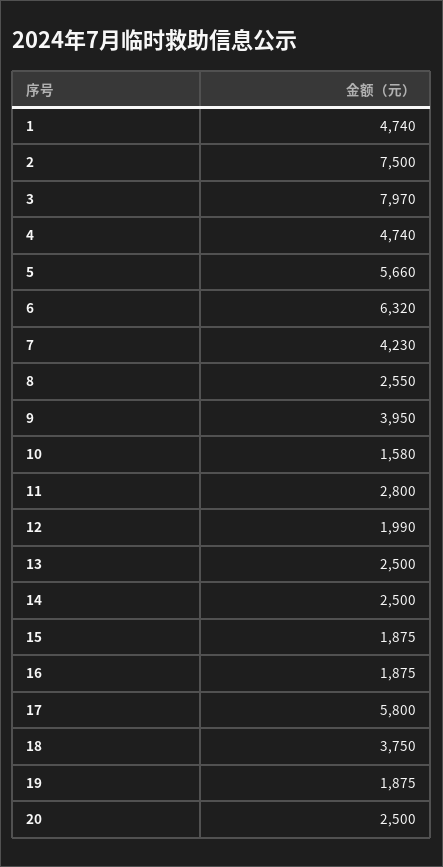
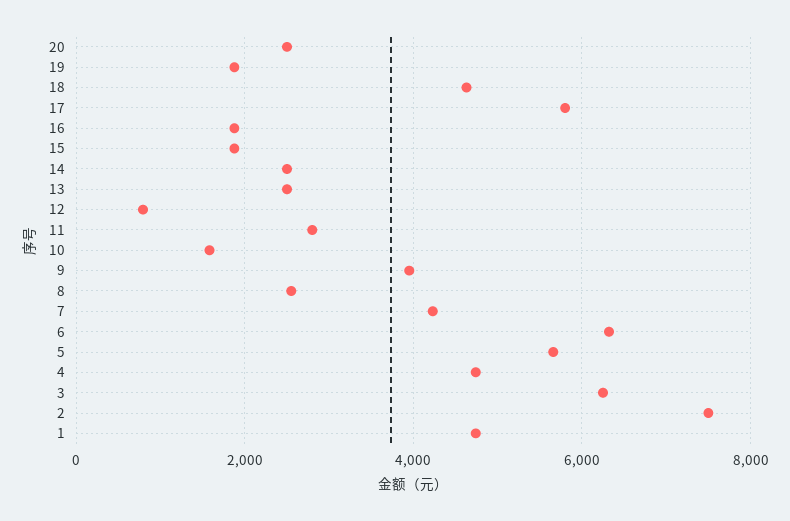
  {
    "1": 4740,
    "2": 7500,
-   "3": 7970,
+   "3": 6200,
    "4": 4740,
    "5": 5660,
    "6": 6320,
    "7": 4230,
    "8": 2550,
    "9": 3950,
    "10": 1580,
    "11": 2800,
-   "12": 1990,
+   "12": 800,
    "13": 2500,
    "14": 2500,
    "15": 1875,
    "16": 1875,
    "17": 5800,
-   "18": 3750,
+   "18": 4600,
    "19": 1875,
    "20": 2500
  }

